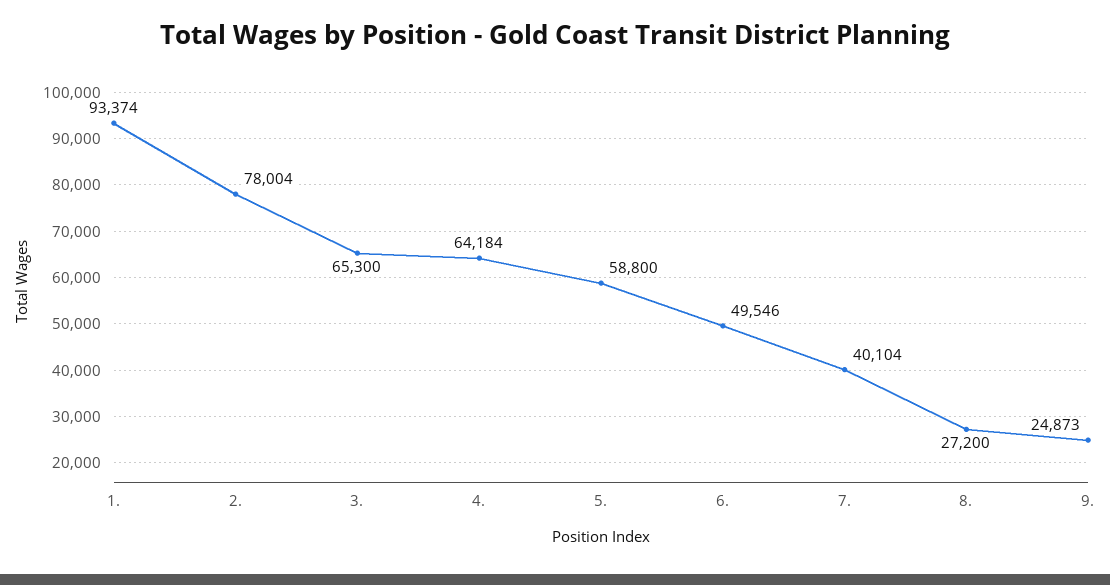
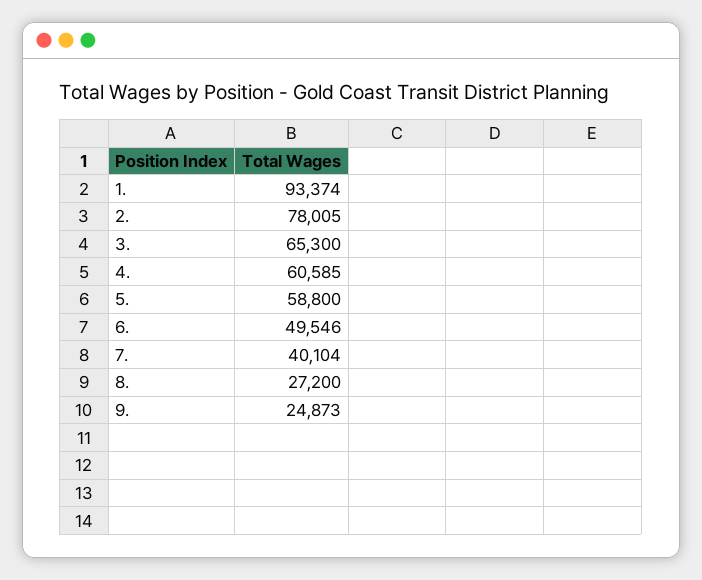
  {
    "1.": 93374,
-   "2.": 78004,
+   "2.": 78005,
    "3.": 65300,
-   "4.": 64184,
+   "4.": 60585,
    "5.": 58800,
    "6.": 49546,
    "7.": 40104,
    "8.": 27200,
    "9.": 24873
  }

